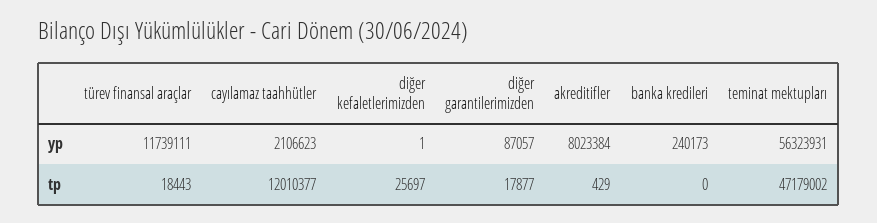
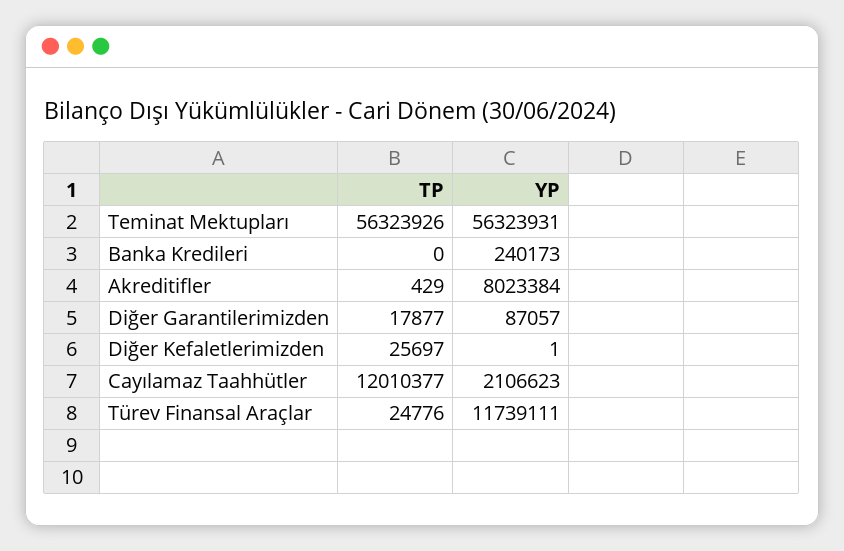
  {
    "türev finansal araçlar": {
      "yp": 11739111,
-     "tp": 18443
+     "tp": 24776
    },
    "cayılamaz taahhütler": {
      "yp": 2106623,
      "tp": 12010377
    },
    "diğer kefaletlerimizden": {
      "yp": 1,
      "tp": 25697
    },
    "diğer garantilerimizden": {
      "yp": 87057,
      "tp": 17877
    },
    "akreditifler": {
      "yp": 8023384,
      "tp": 429
    },
    "banka kredileri": {
      "yp": 240173,
      "tp": 0
    },
    "teminat mektupları": {
      "yp": 56323931,
-     "tp": 47179002
+     "tp": 56323926
    }
  }

